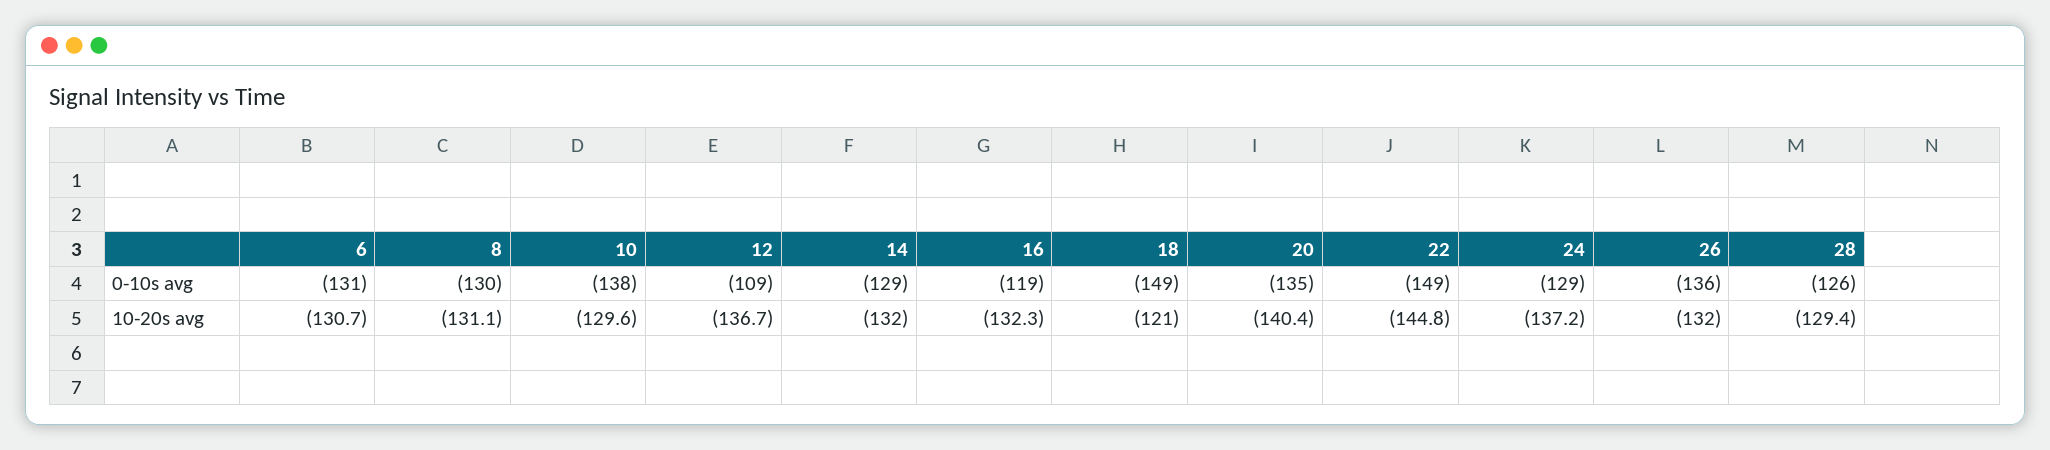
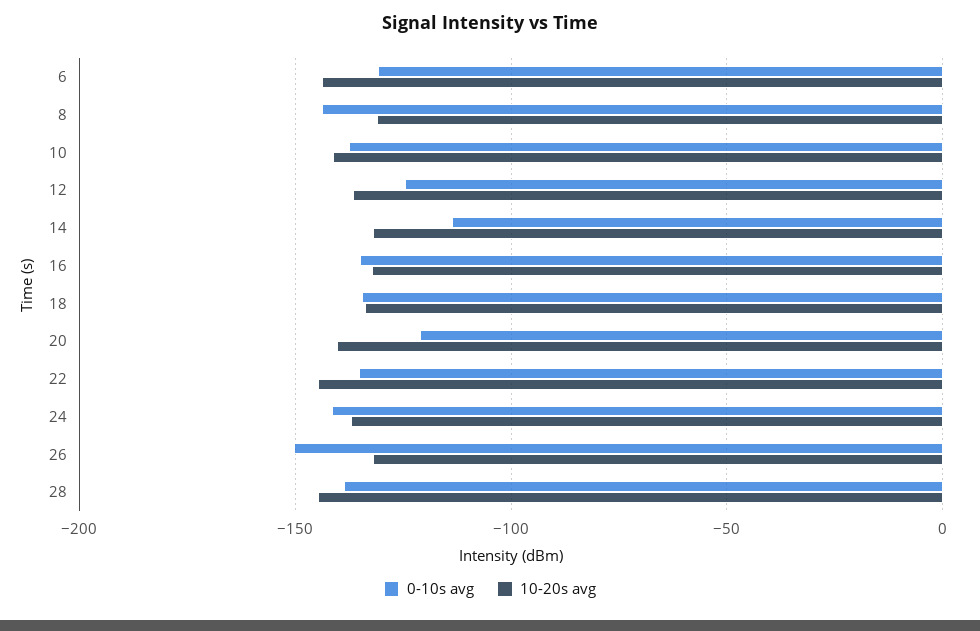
  {
    "0-10s avg": {
      "6": -131,
-     "8": -130,
+     "8": -145,
      "10": -138,
-     "12": -109,
+     "12": -125,
-     "14": -129,
+     "14": -115,
-     "16": -119,
+     "16": -135,
-     "18": -149,
+     "18": -135,
-     "20": -135,
+     "20": -120,
-     "22": -149,
+     "22": -135,
-     "24": -129,
+     "24": -140,
-     "26": -136,
+     "26": -150,
-     "28": -126
+     "28": -140
    },
    "10-20s avg": {
-     "6": -130.7,
+     "6": -145,
      "8": -131.1,
-     "10": -129.6,
+     "10": -140,
      "12": -136.7,
      "14": -132,
      "16": -132.3,
-     "18": -121,
+     "18": -135,
      "20": -140.4,
      "22": -144.8,
      "24": -137.2,
      "26": -132,
-     "28": -129.4
+     "28": -145
    }
  }

